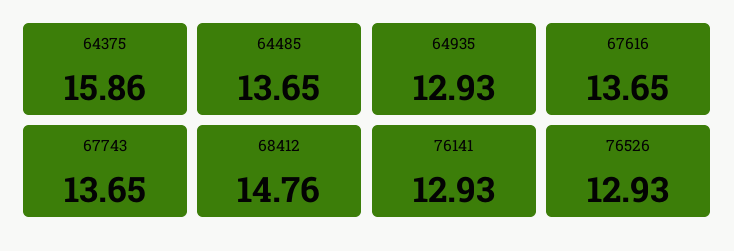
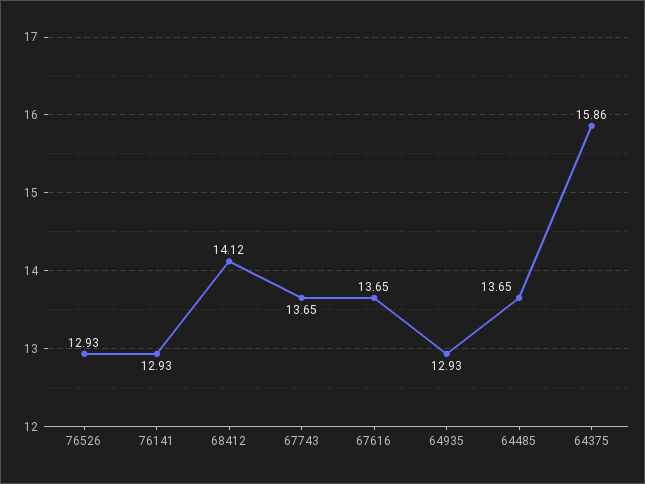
  {
    "64375": 15.86,
    "64485": 13.65,
    "64935": 12.93,
    "67616": 13.65,
    "67743": 13.65,
-   "68412": 14.76,
+   "68412": 14.12,
    "76141": 12.93,
    "76526": 12.93
  }

